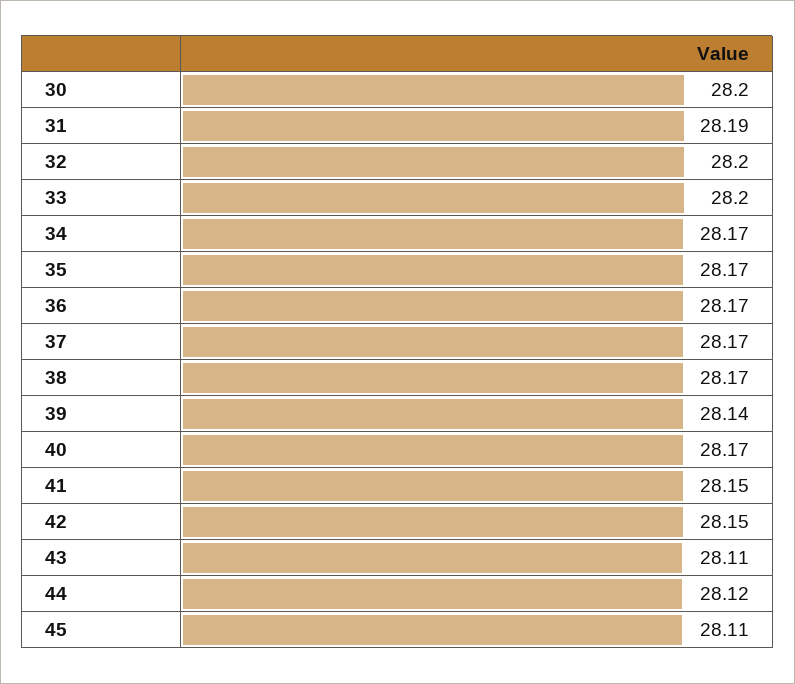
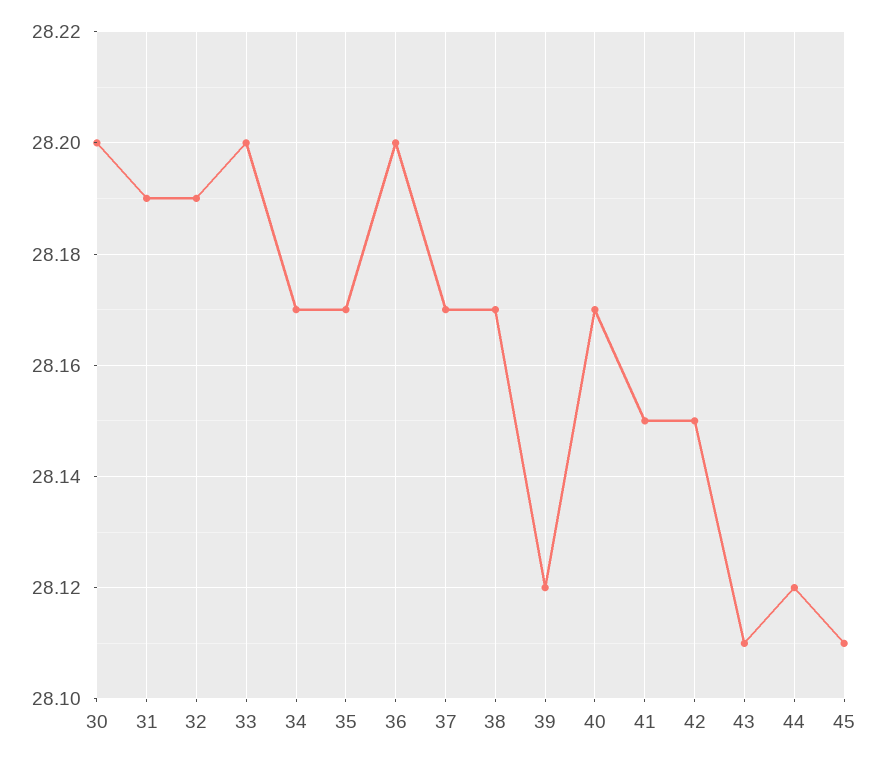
  {
    "30": 28.2,
    "31": 28.19,
-   "32": 28.2,
+   "32": 28.19,
    "33": 28.2,
    "34": 28.17,
    "35": 28.17,
-   "36": 28.17,
+   "36": 28.2,
    "37": 28.17,
    "38": 28.17,
-   "39": 28.14,
+   "39": 28.12,
    "40": 28.17,
    "41": 28.15,
    "42": 28.15,
    "43": 28.11,
    "44": 28.12,
    "45": 28.11
  }

